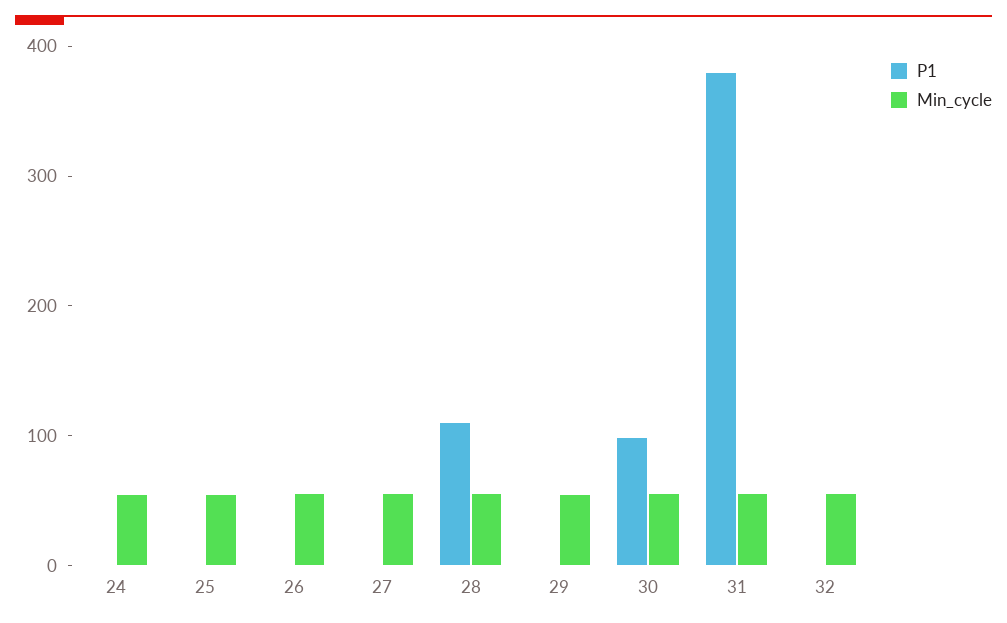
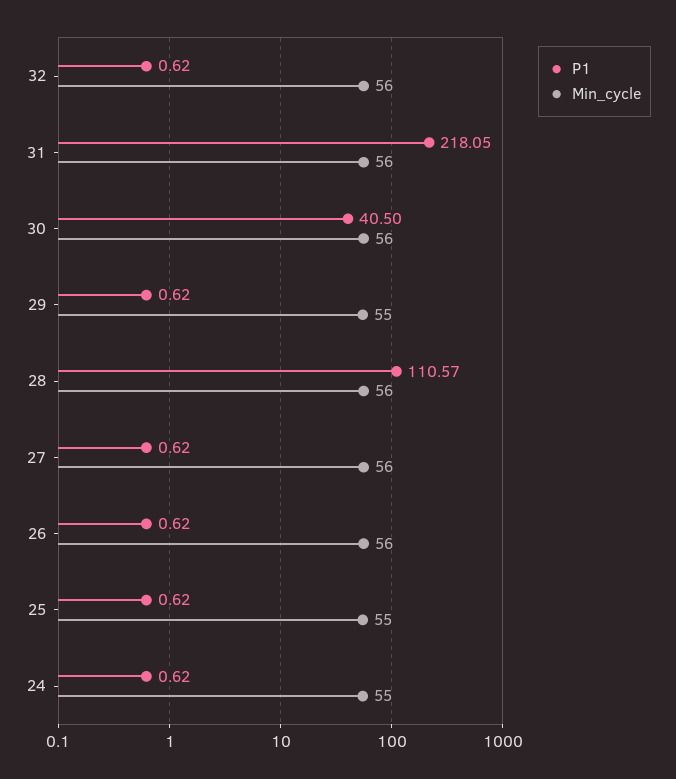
  {
    "P1": {
      "24": 0.62,
      "25": 0.62,
      "26": 0.62,
      "27": 0.62,
      "28": 110.57,
      "29": 0.62,
-     "30": 100,
+     "30": 40.5,
-     "31": 380,
+     "31": 218.05,
      "32": 0.62
    },
    "Min_cycle": {
      "24": 55,
      "25": 55,
      "26": 56,
      "27": 56,
      "28": 56,
      "29": 55,
      "30": 56,
      "31": 56,
      "32": 56
    }
  }

